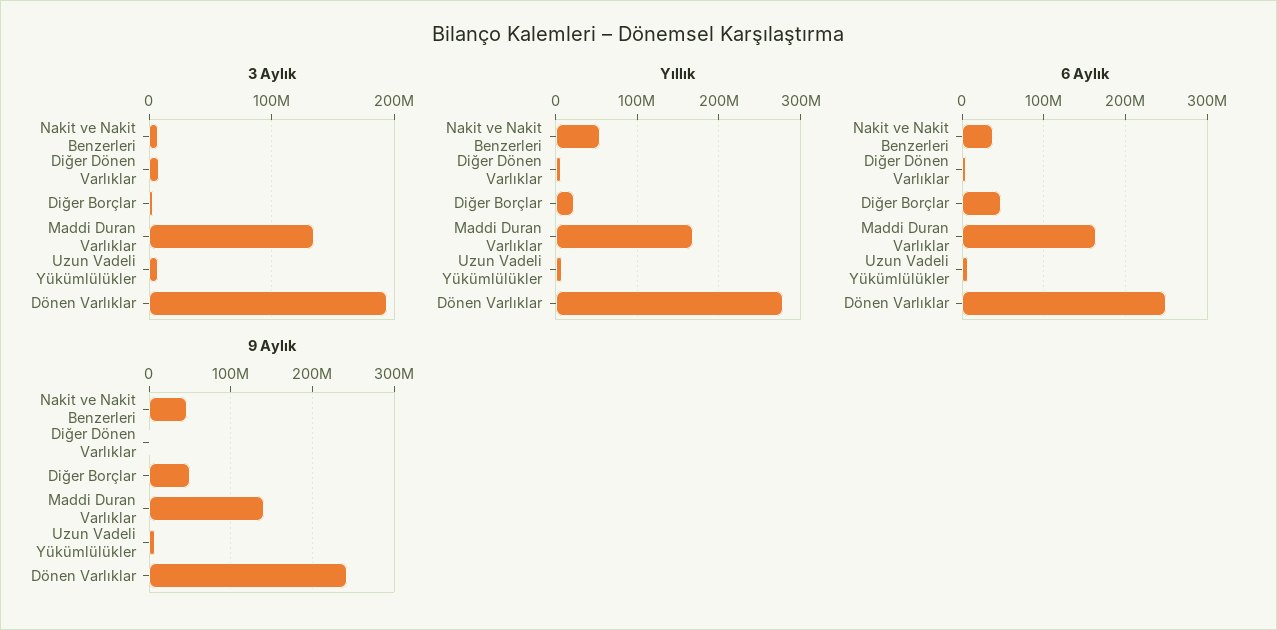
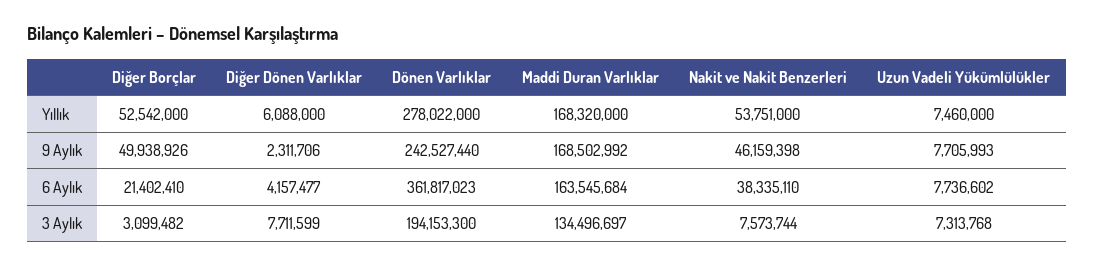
  {
    "3 Aylık": {
      "Nakit ve Nakit Benzerleri": 7573744,
      "Diğer Dönen Varlıklar": 7711599,
      "Diğer Borçlar": 3099482,
      "Maddi Duran Varlıklar": 134496697,
      "Uzun Vadeli Yükümlülükler": 7313768,
      "Dönen Varlıklar": 194153300
    },
    "Yıllık": {
      "Nakit ve Nakit Benzerleri": 53751000,
      "Diğer Dönen Varlıklar": 6088000,
-     "Diğer Borçlar": 20000000,
+     "Diğer Borçlar": 52542000,
      "Maddi Duran Varlıklar": 168320000,
      "Uzun Vadeli Yükümlülükler": 7460000,
      "Dönen Varlıklar": 278022000
    },
    "6 Aylık": {
      "Nakit ve Nakit Benzerleri": 38335110,
      "Diğer Dönen Varlıklar": 4157477,
-     "Diğer Borçlar": 50000000,
+     "Diğer Borçlar": 21402410,
      "Maddi Duran Varlıklar": 163545684,
      "Uzun Vadeli Yükümlülükler": 7736602,
-     "Dönen Varlıklar": 250000000
+     "Dönen Varlıklar": 361817023
    },
    "9 Aylık": {
      "Nakit ve Nakit Benzerleri": 46159398,
      "Diğer Dönen Varlıklar": 2311706,
      "Diğer Borçlar": 49938926,
-     "Maddi Duran Varlıklar": 140000000,
+     "Maddi Duran Varlıklar": 168502992,
      "Uzun Vadeli Yükümlülükler": 7705993,
      "Dönen Varlıklar": 242527440
    }
  }

